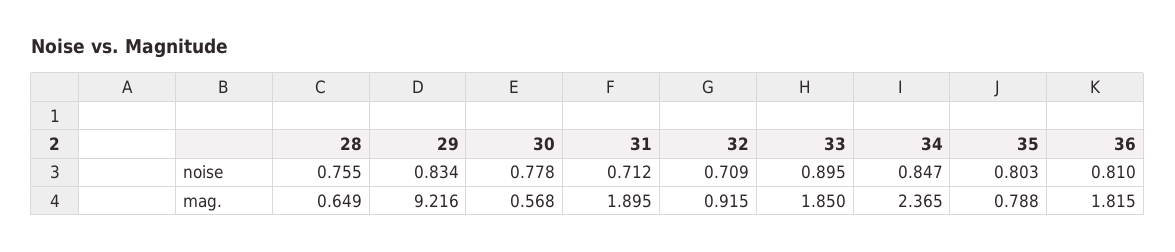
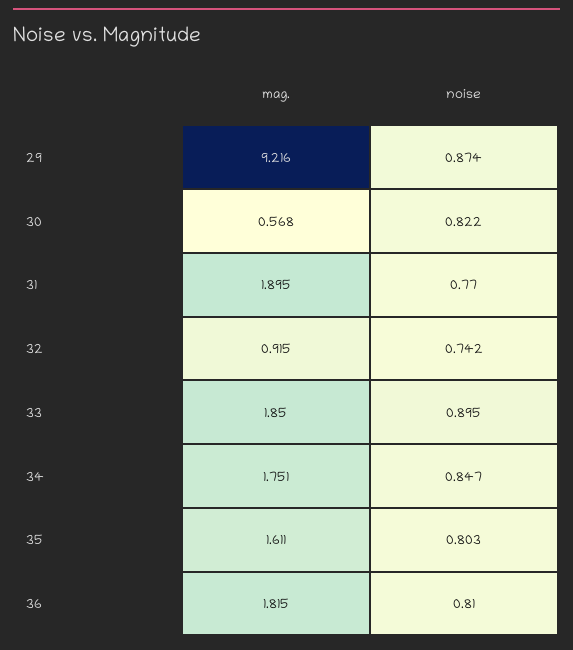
  {
-   "28": {
-     "noise": 0.755,
-     "mag.": 0.649
-   },
    "29": {
-     "noise": 0.834,
+     "noise": 0.874,
      "mag.": 9.216
    },
    "30": {
-     "noise": 0.778,
+     "noise": 0.822,
      "mag.": 0.568
    },
    "31": {
-     "noise": 0.712,
+     "noise": 0.77,
      "mag.": 1.895
    },
    "32": {
-     "noise": 0.709,
+     "noise": 0.742,
      "mag.": 0.915
    },
    "33": {
      "noise": 0.895,
      "mag.": 1.85
    },
    "34": {
      "noise": 0.847,
-     "mag.": 2.365
+     "mag.": 1.751
    },
    "35": {
      "noise": 0.803,
-     "mag.": 0.788
+     "mag.": 1.611
    },
    "36": {
      "noise": 0.81,
      "mag.": 1.815
    }
  }

